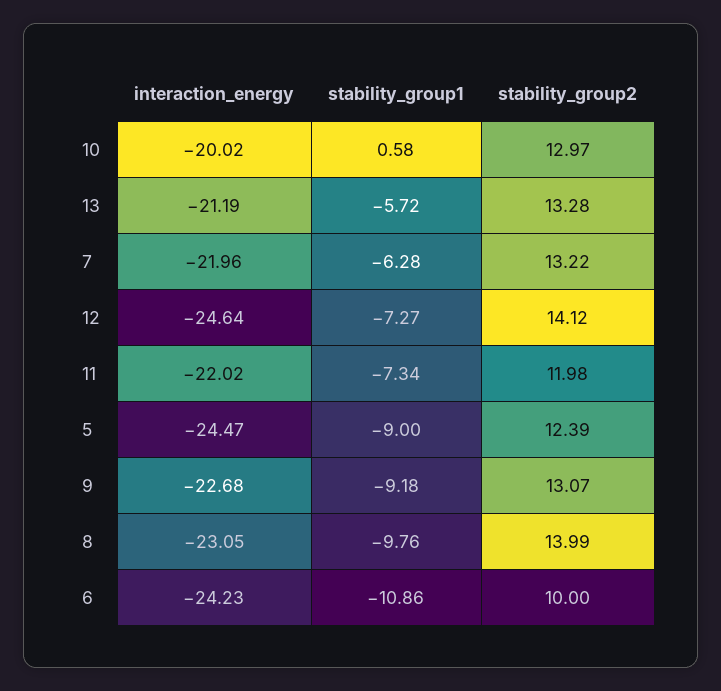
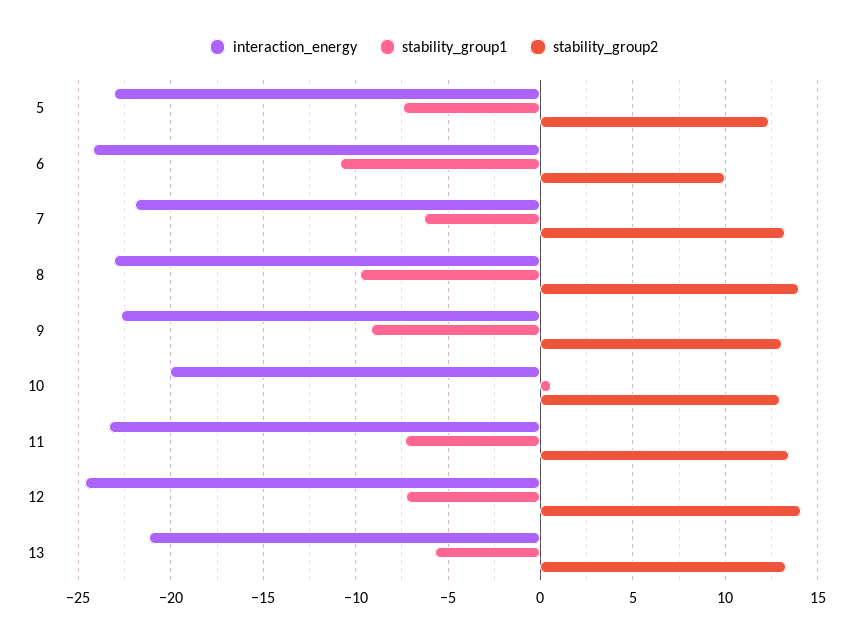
  {
    "interaction_energy": {
      "10": -20.02,
      "13": -21.19,
      "7": -21.96,
      "12": -24.64,
-     "11": -22.02,
+     "11": -23.5,
-     "5": -24.47,
+     "5": -23,
      "9": -22.68,
      "8": -23.05,
      "6": -24.23
    },
    "stability_group1": {
      "10": 0.58,
      "13": -5.72,
      "7": -6.28,
      "12": -7.27,
      "11": -7.34,
-     "5": -9,
+     "5": -7.5,
      "9": -9.18,
      "8": -9.76,
      "6": -10.86
    },
    "stability_group2": {
      "10": 12.97,
      "13": 13.28,
      "7": 13.22,
      "12": 14.12,
-     "11": 11.98,
+     "11": 13.5,
      "5": 12.39,
      "9": 13.07,
      "8": 13.99,
      "6": 10
    }
  }

